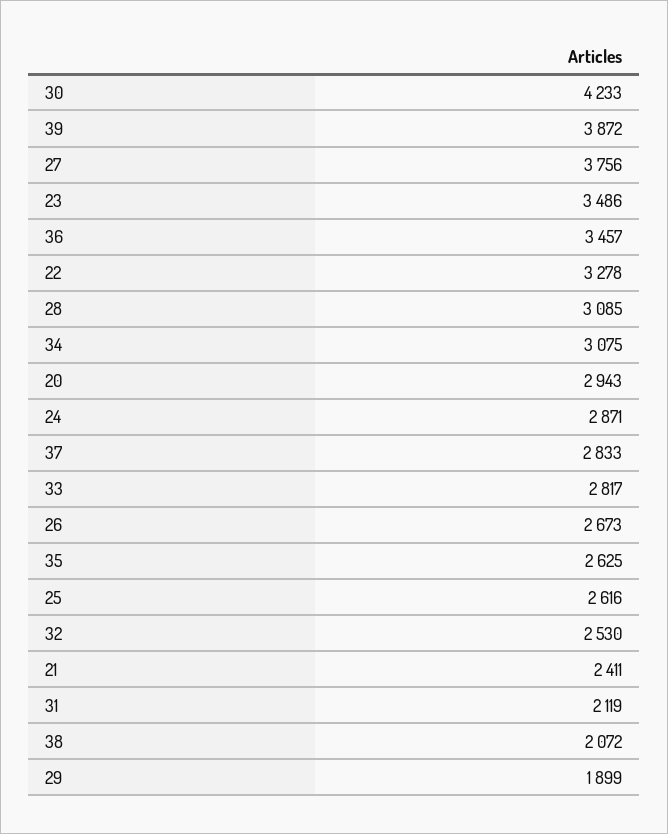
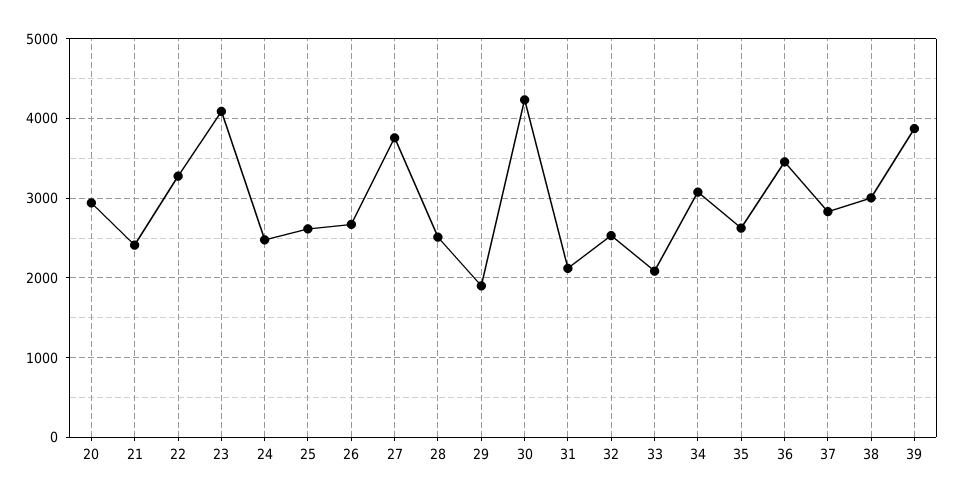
  {
    "30": 4233,
    "39": 3872,
    "27": 3756,
-   "23": 3486,
+   "23": 4100,
    "36": 3457,
    "22": 3278,
-   "28": 3085,
+   "28": 2500,
    "34": 3075,
    "20": 2943,
-   "24": 2871,
+   "24": 2500,
    "37": 2833,
-   "33": 2817,
+   "33": 2100,
    "26": 2673,
    "35": 2625,
    "25": 2616,
    "32": 2530,
    "21": 2411,
    "31": 2119,
-   "38": 2072,
+   "38": 3000,
    "29": 1899
  }

